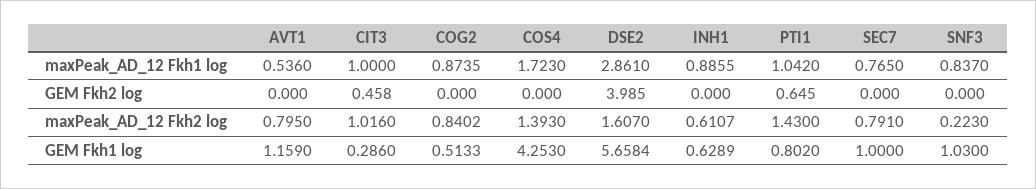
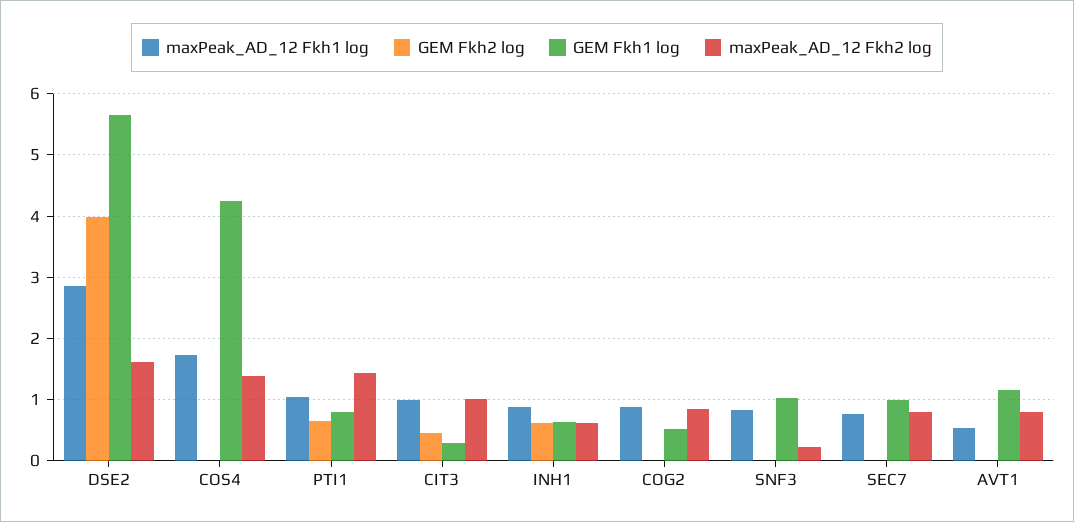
  {
    "maxPeak_AD_12 Fkh1 log": {
      "AVT1": 0.536,
      "CIT3": 1,
      "COG2": 0.8735,
      "COS4": 1.723,
      "DSE2": 2.861,
      "INH1": 0.8855,
      "PTI1": 1.042,
      "SEC7": 0.765,
      "SNF3": 0.837
    },
    "GEM Fkh2 log": {
      "AVT1": 0,
      "CIT3": 0.458,
      "COG2": 0,
      "COS4": 0,
      "DSE2": 3.985,
-     "INH1": 0,
+     "INH1": 0.6,
      "PTI1": 0.645,
      "SEC7": 0,
      "SNF3": 0
    },
    "maxPeak_AD_12 Fkh2 log": {
      "AVT1": 0.795,
      "CIT3": 1.016,
      "COG2": 0.8402,
      "COS4": 1.393,
      "DSE2": 1.607,
      "INH1": 0.6107,
      "PTI1": 1.43,
      "SEC7": 0.791,
      "SNF3": 0.223
    },
    "GEM Fkh1 log": {
      "AVT1": 1.159,
      "CIT3": 0.286,
      "COG2": 0.5133,
      "COS4": 4.253,
      "DSE2": 5.6584,
      "INH1": 0.6289,
      "PTI1": 0.802,
      "SEC7": 1,
      "SNF3": 1.03
    }
  }

